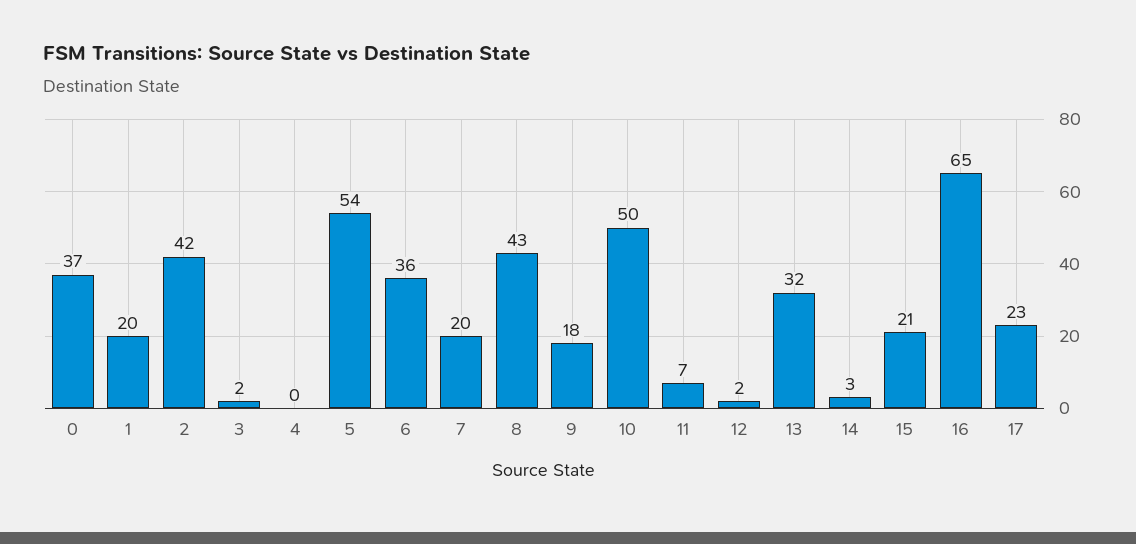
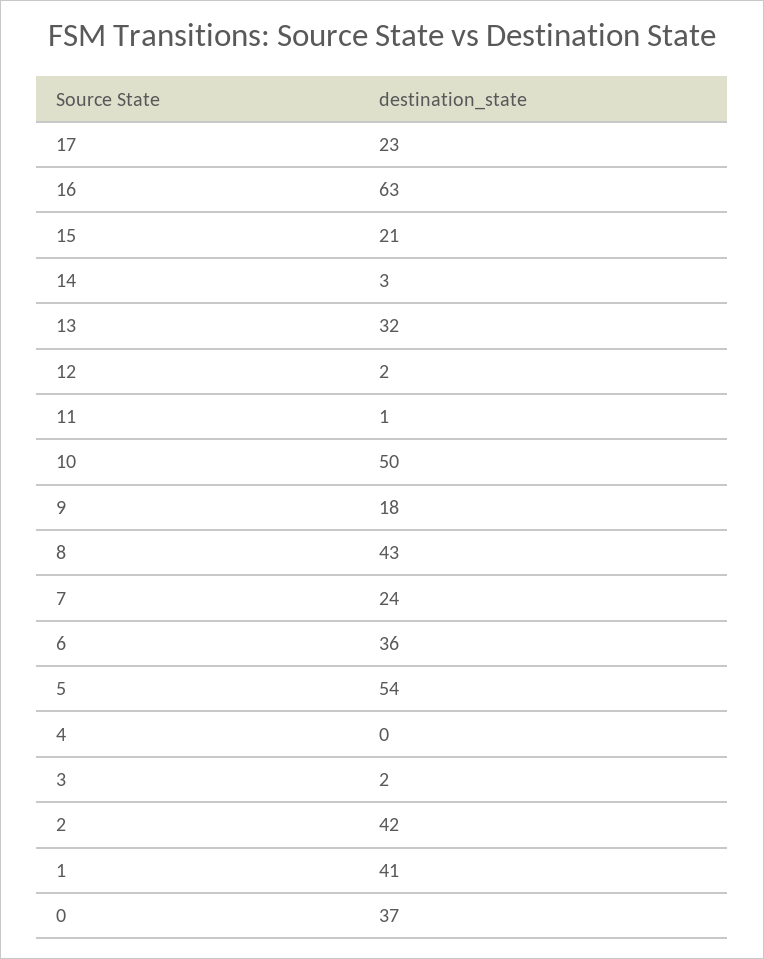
  {
    "0": 37,
-   "1": 20,
+   "1": 41,
    "2": 42,
    "3": 2,
    "4": 0,
    "5": 54,
    "6": 36,
-   "7": 20,
+   "7": 24,
    "8": 43,
    "9": 18,
    "10": 50,
-   "11": 7,
+   "11": 1,
    "12": 2,
    "13": 32,
    "14": 3,
    "15": 21,
-   "16": 65,
+   "16": 63,
    "17": 23
  }

